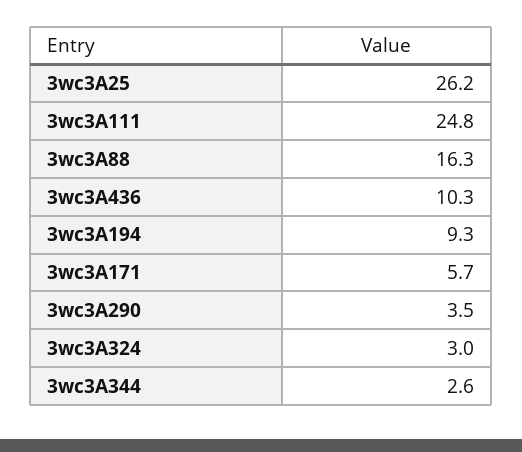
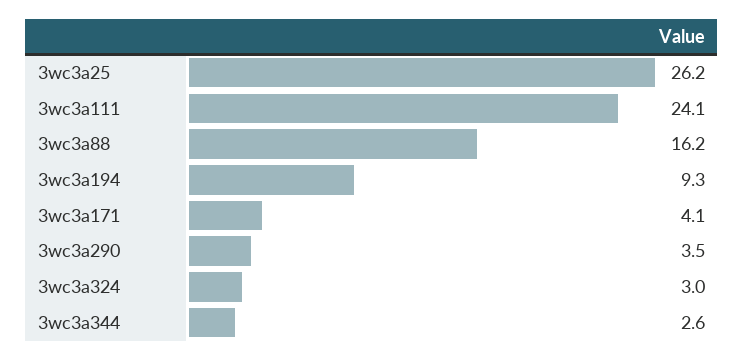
  {
    "3wc3A25": 26.2,
-   "3wc3A111": 24.8,
+   "3wc3A111": 24.1,
-   "3wc3A88": 16.3,
+   "3wc3A88": 16.2,
-   "3wc3A436": 10.3,
    "3wc3A194": 9.3,
-   "3wc3A171": 5.7,
+   "3wc3A171": 4.1,
    "3wc3A290": 3.5,
    "3wc3A324": 3,
    "3wc3A344": 2.6
  }

